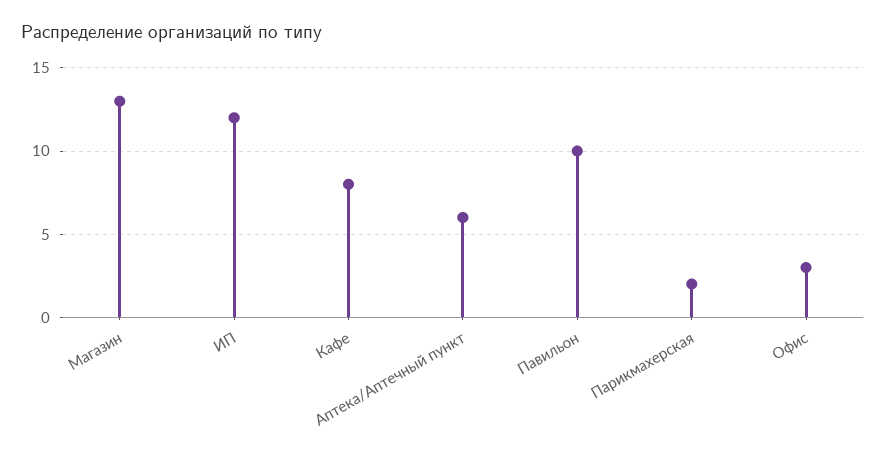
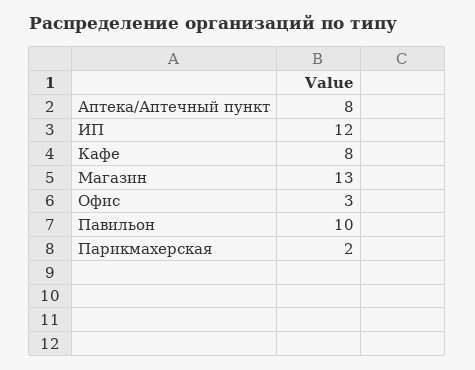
  {
    "Магазин": 13,
    "ИП": 12,
    "Кафе": 8,
-   "Аптека/Аптечный пункт": 6,
+   "Аптека/Аптечный пункт": 8,
    "Павильон": 10,
    "Парикмахерская": 2,
    "Офис": 3
  }

